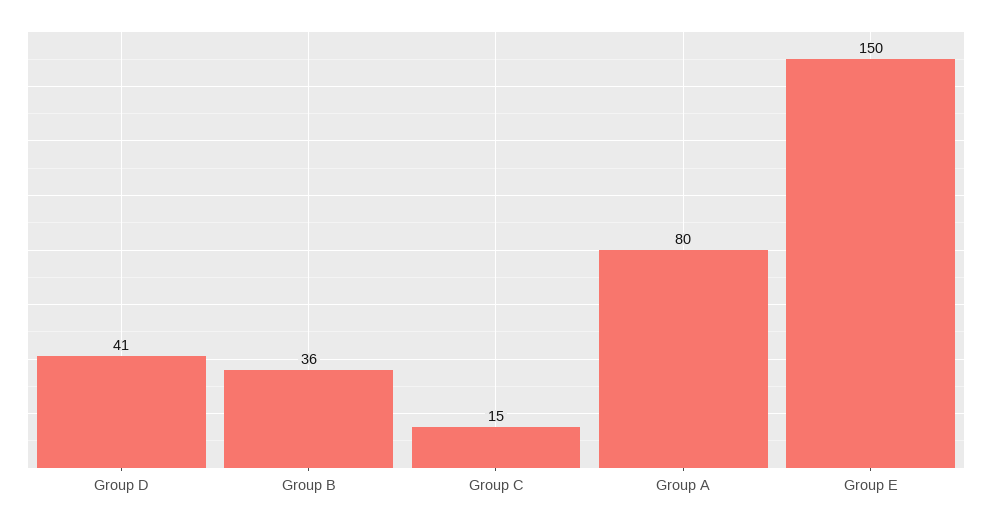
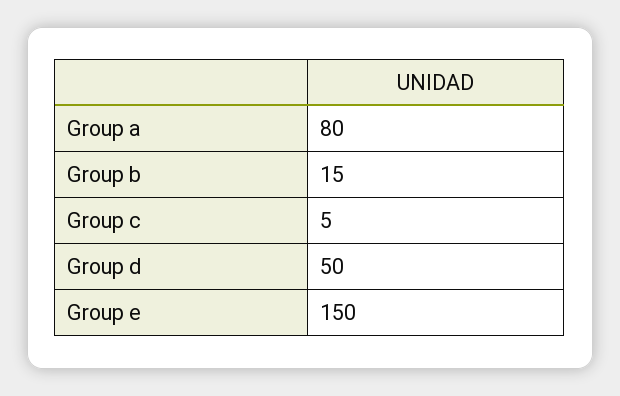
  {
-   "Group D": 41,
+   "Group D": 50,
-   "Group B": 36,
+   "Group B": 15,
-   "Group C": 15,
+   "Group C": 5,
    "Group A": 80,
    "Group E": 150
  }

